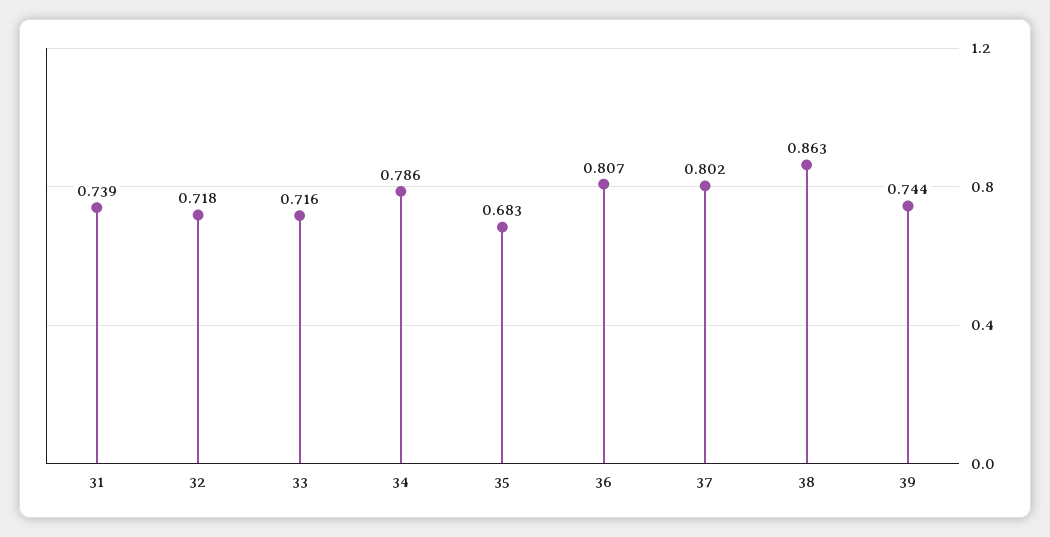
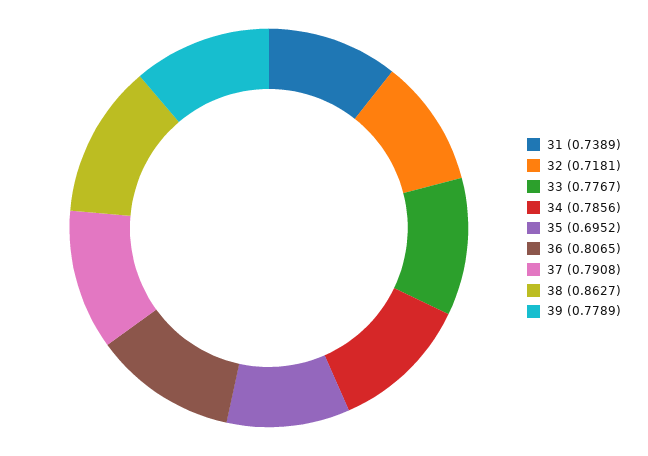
  {
    "31": 0.7389,
    "32": 0.7181,
-   "33": 0.716,
+   "33": 0.7767,
    "34": 0.7856,
-   "35": 0.683,
+   "35": 0.6952,
    "36": 0.8065,
-   "37": 0.802,
+   "37": 0.7908,
    "38": 0.8627,
-   "39": 0.744
+   "39": 0.7789
  }

